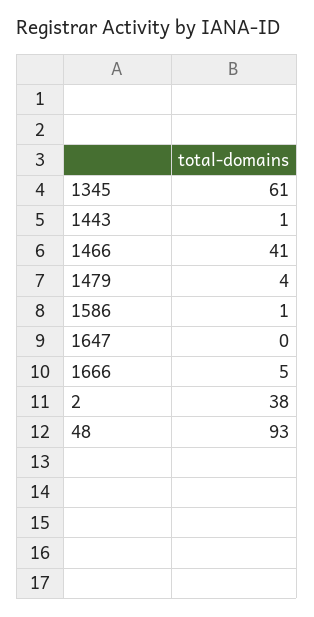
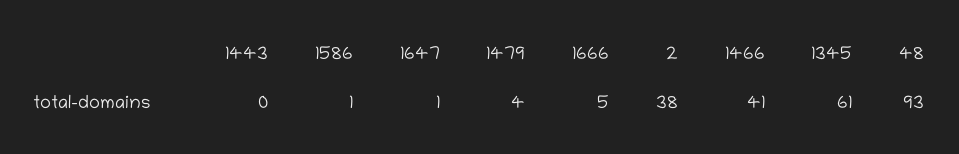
  {
    "1345": 61,
-   "1443": 1,
+   "1443": 0,
    "1466": 41,
    "1479": 4,
    "1586": 1,
-   "1647": 0,
+   "1647": 1,
    "1666": 5,
    "2": 38,
    "48": 93
  }

